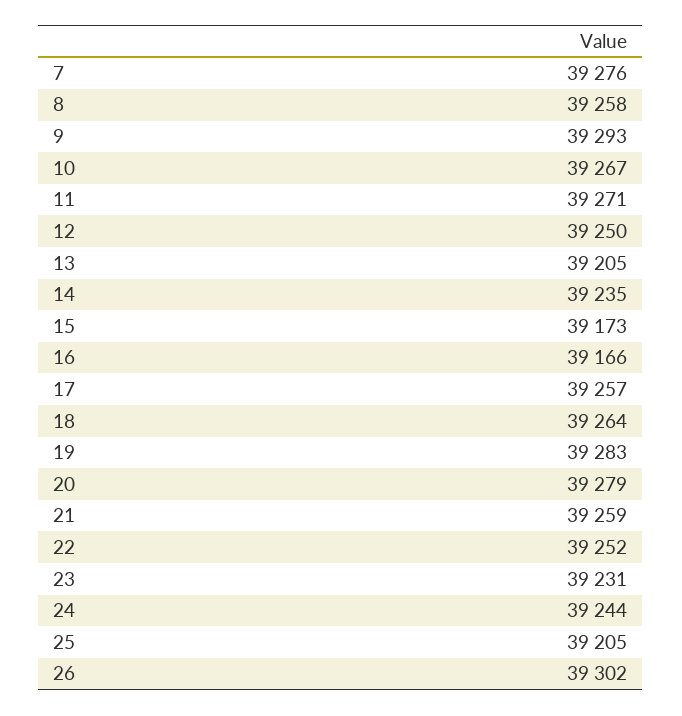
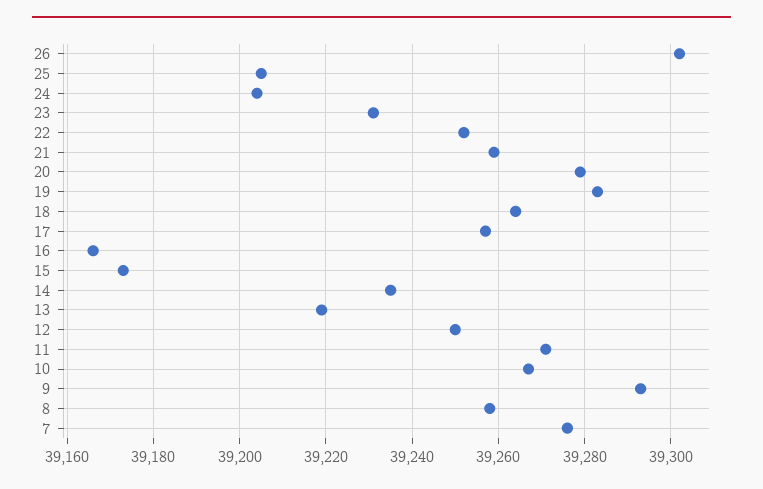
  {
    "7": 39276,
    "8": 39258,
    "9": 39293,
    "10": 39267,
    "11": 39271,
    "12": 39250,
-   "13": 39205,
+   "13": 39220,
    "14": 39235,
    "15": 39173,
    "16": 39166,
    "17": 39257,
    "18": 39264,
    "19": 39283,
    "20": 39279,
    "21": 39259,
    "22": 39252,
    "23": 39231,
-   "24": 39244,
+   "24": 39205,
    "25": 39205,
    "26": 39302
  }

